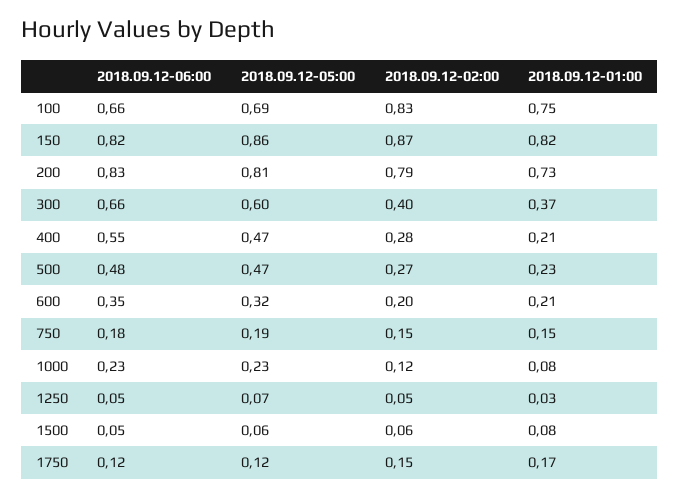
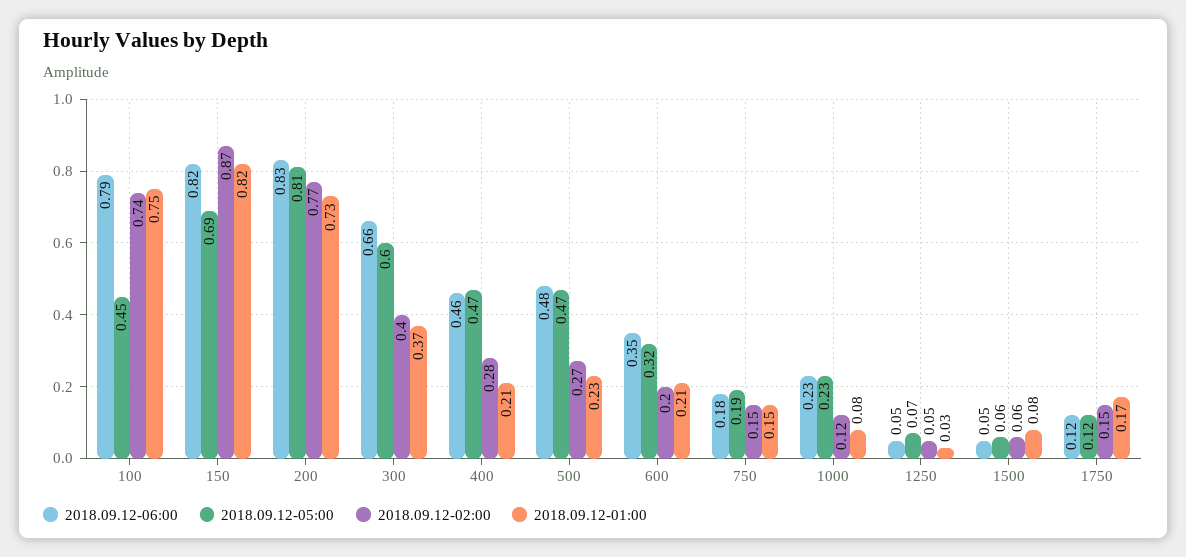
  {
    "2018.09.12-06:00": {
-     "100": 0.66,
+     "100": 0.79,
      "150": 0.82,
      "200": 0.83,
      "300": 0.66,
-     "400": 0.55,
+     "400": 0.46,
      "500": 0.48,
      "600": 0.35,
      "750": 0.18,
      "1000": 0.23,
      "1250": 0.05,
      "1500": 0.05,
      "1750": 0.12
    },
    "2018.09.12-05:00": {
-     "100": 0.69,
+     "100": 0.45,
-     "150": 0.86,
+     "150": 0.69,
      "200": 0.81,
      "300": 0.6,
      "400": 0.47,
      "500": 0.47,
      "600": 0.32,
      "750": 0.19,
      "1000": 0.23,
      "1250": 0.07,
      "1500": 0.06,
      "1750": 0.12
    },
    "2018.09.12-02:00": {
-     "100": 0.83,
+     "100": 0.74,
      "150": 0.87,
-     "200": 0.79,
+     "200": 0.77,
      "300": 0.4,
      "400": 0.28,
      "500": 0.27,
      "600": 0.2,
      "750": 0.15,
      "1000": 0.12,
      "1250": 0.05,
      "1500": 0.06,
      "1750": 0.15
    },
    "2018.09.12-01:00": {
      "100": 0.75,
      "150": 0.82,
      "200": 0.73,
      "300": 0.37,
      "400": 0.21,
      "500": 0.23,
      "600": 0.21,
      "750": 0.15,
      "1000": 0.08,
      "1250": 0.03,
      "1500": 0.08,
      "1750": 0.17
    }
  }

